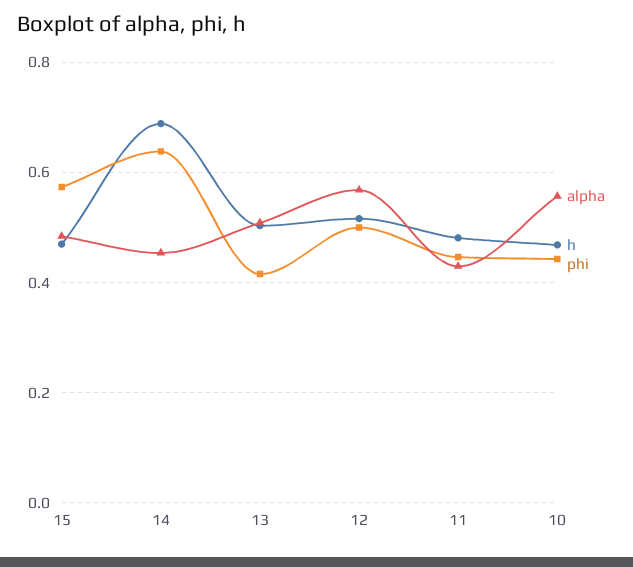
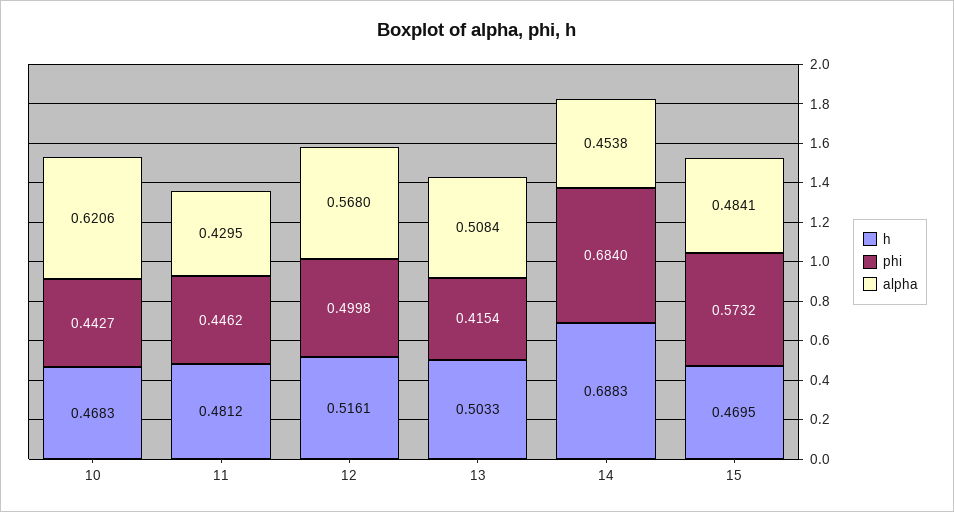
  {
    "alpha": {
      "15": 0.4841,
      "14": 0.4538,
      "13": 0.5084,
      "12": 0.568,
      "11": 0.4295,
-     "10": 0.56
+     "10": 0.6206
    },
    "h": {
      "15": 0.4695,
      "14": 0.6883,
      "13": 0.5033,
      "12": 0.5161,
      "11": 0.4812,
      "10": 0.4683
    },
    "phi": {
      "15": 0.5732,
-     "14": 0.64,
+     "14": 0.684,
      "13": 0.4154,
      "12": 0.4998,
      "11": 0.4462,
      "10": 0.4427
    }
  }

